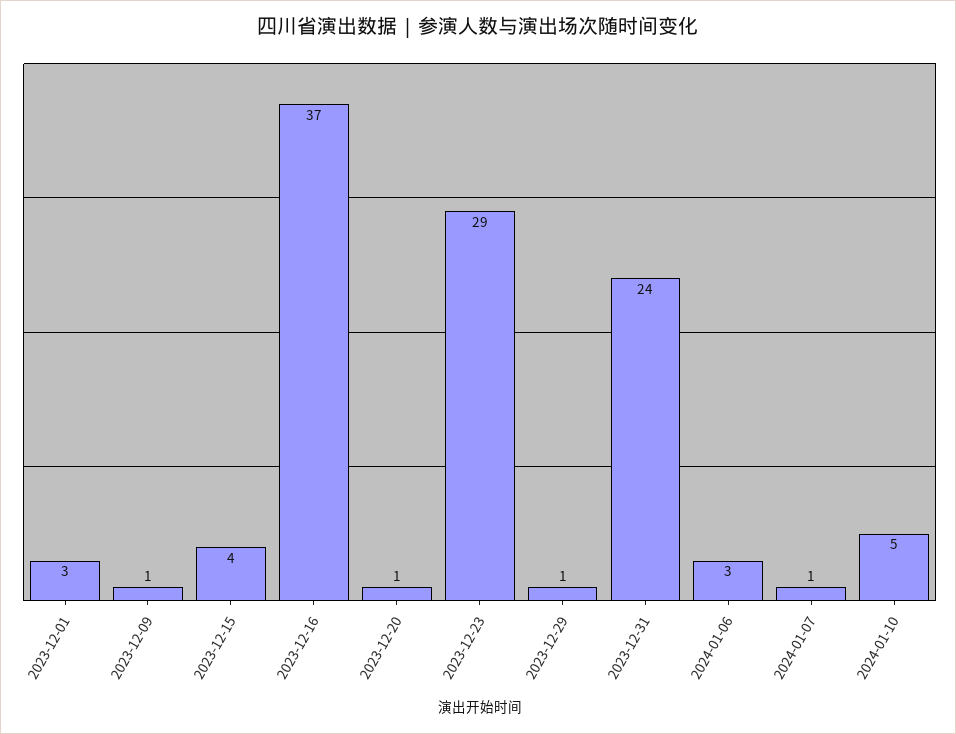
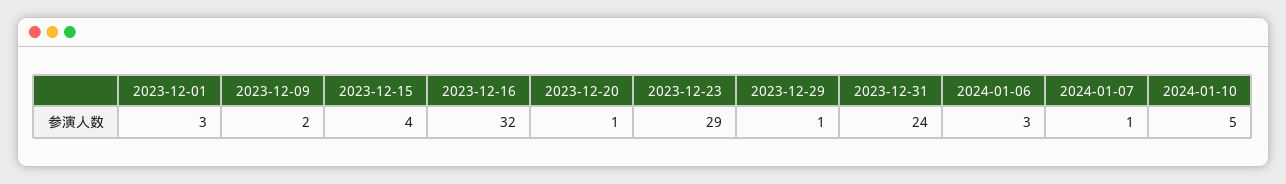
  {
    "2023-12-01": 3,
-   "2023-12-09": 1,
+   "2023-12-09": 2,
    "2023-12-15": 4,
-   "2023-12-16": 37,
+   "2023-12-16": 32,
    "2023-12-20": 1,
    "2023-12-23": 29,
    "2023-12-29": 1,
    "2023-12-31": 24,
    "2024-01-06": 3,
    "2024-01-07": 1,
    "2024-01-10": 5
  }

